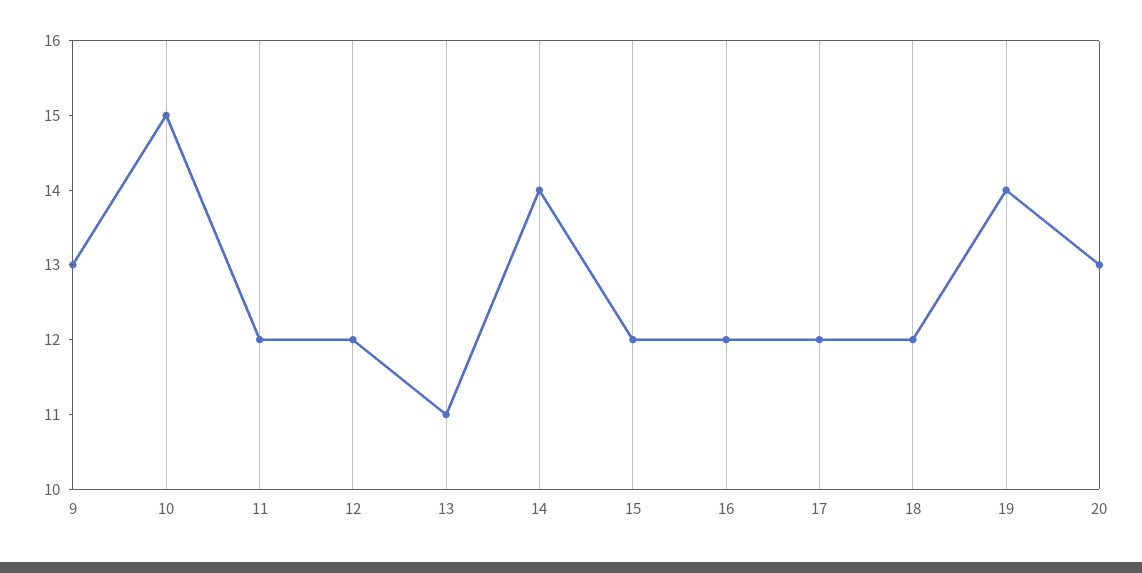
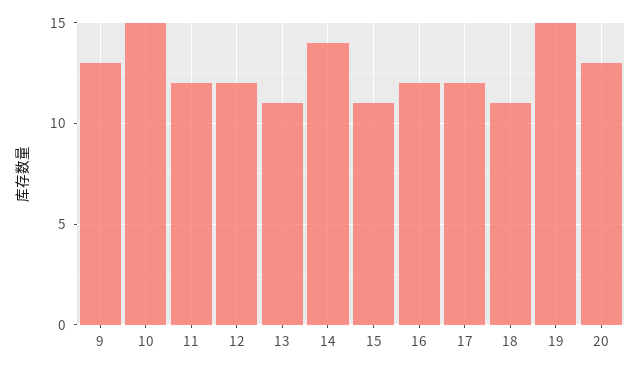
  {
    "9": 13,
    "10": 15,
    "11": 12,
    "12": 12,
    "13": 11,
    "14": 14,
-   "15": 12,
+   "15": 11,
    "16": 12,
    "17": 12,
-   "18": 12,
+   "18": 11,
-   "19": 14,
+   "19": 15,
    "20": 13
  }

